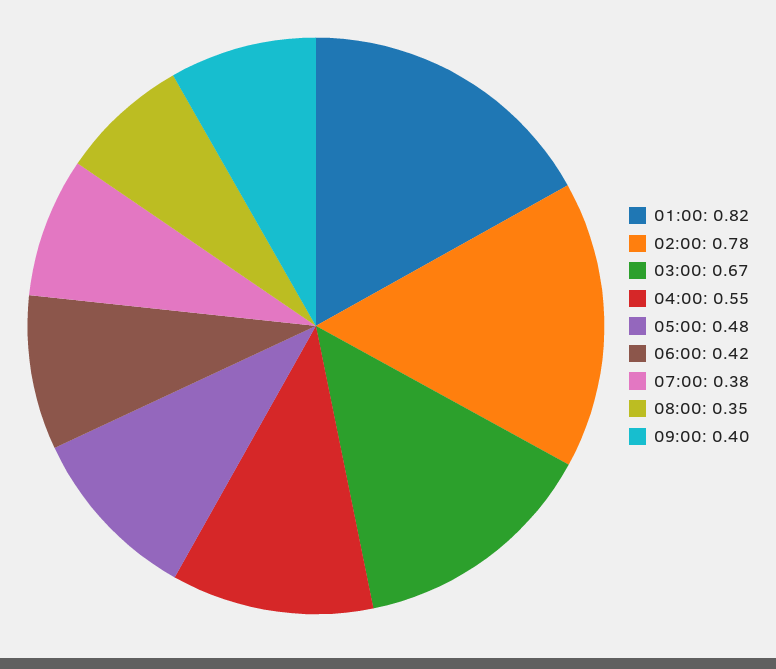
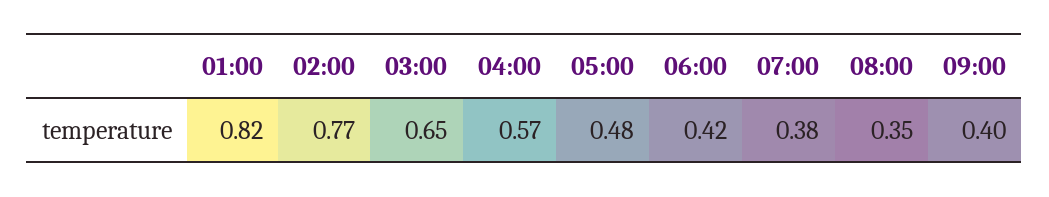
  {
    "01:00": 0.82,
-   "02:00": 0.78,
+   "02:00": 0.77,
-   "03:00": 0.67,
+   "03:00": 0.65,
-   "04:00": 0.55,
+   "04:00": 0.57,
    "05:00": 0.48,
    "06:00": 0.42,
    "07:00": 0.38,
    "08:00": 0.35,
    "09:00": 0.4
  }

